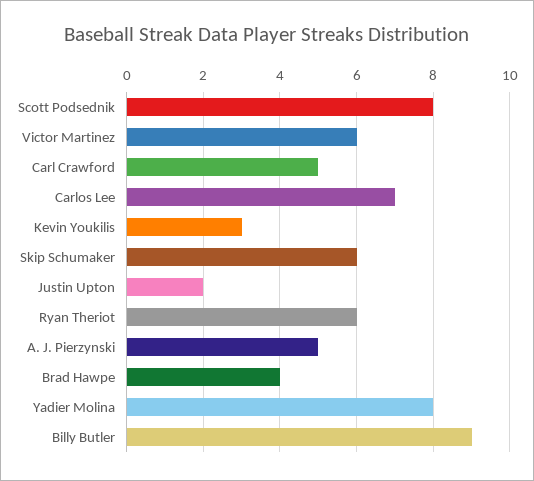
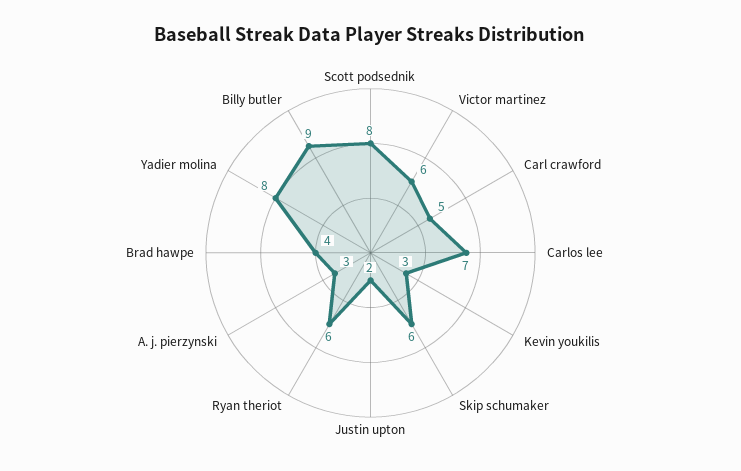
  {
    "Scott Podsednik": 8,
    "Victor Martinez": 6,
    "Carl Crawford": 5,
    "Carlos Lee": 7,
    "Kevin Youkilis": 3,
    "Skip Schumaker": 6,
    "Justin Upton": 2,
    "Ryan Theriot": 6,
-   "A. J. Pierzynski": 5,
+   "A. J. Pierzynski": 3,
    "Brad Hawpe": 4,
    "Yadier Molina": 8,
    "Billy Butler": 9
  }

